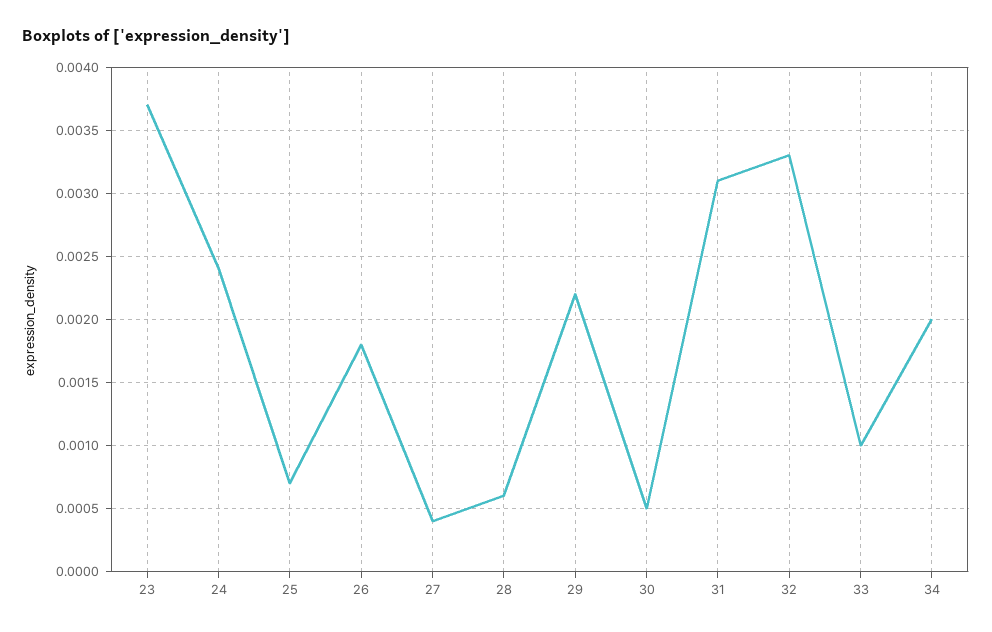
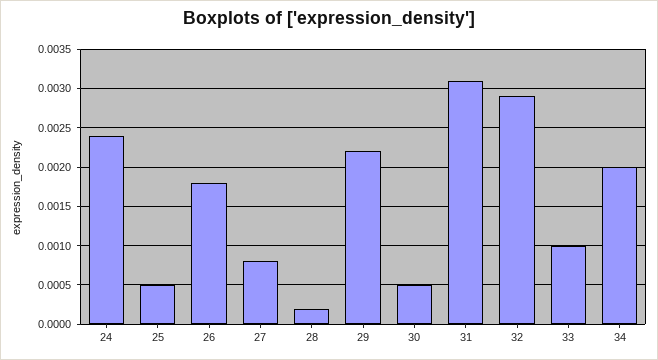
  {
-   "23": 0.0037,
    "24": 0.0024,
-   "25": 0.0007,
+   "25": 0.0005,
    "26": 0.0018,
-   "27": 0.0004,
+   "27": 0.0008,
-   "28": 0.0006,
+   "28": 0.0002,
    "29": 0.0022,
    "30": 0.0005,
    "31": 0.0031,
-   "32": 0.0033,
+   "32": 0.0029,
    "33": 0.001,
    "34": 0.002
  }

